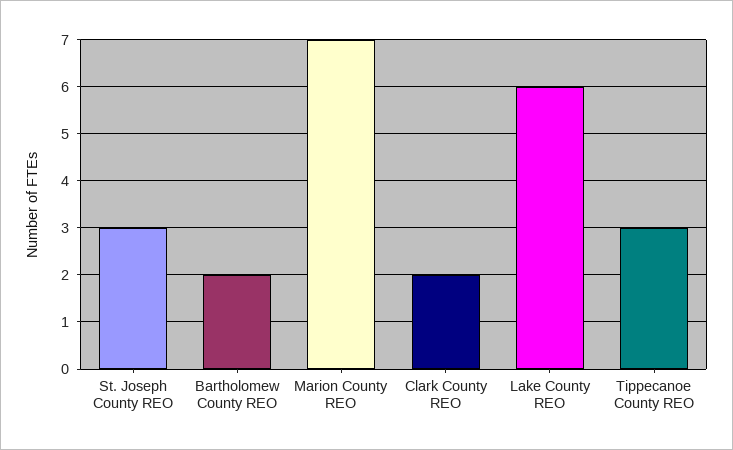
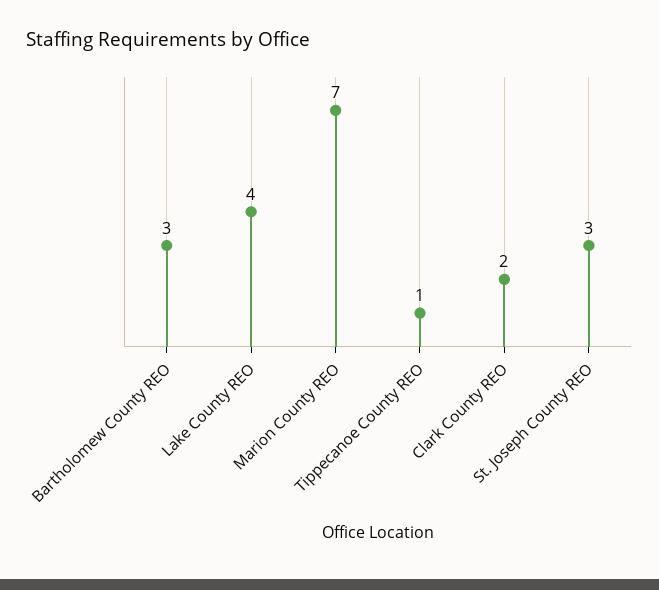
  {
    "St. Joseph County REO": 3,
-   "Bartholomew County REO": 2,
+   "Bartholomew County REO": 3,
    "Marion County REO": 7,
    "Clark County REO": 2,
-   "Lake County REO": 6,
+   "Lake County REO": 4,
-   "Tippecanoe County REO": 3
+   "Tippecanoe County REO": 1
  }

